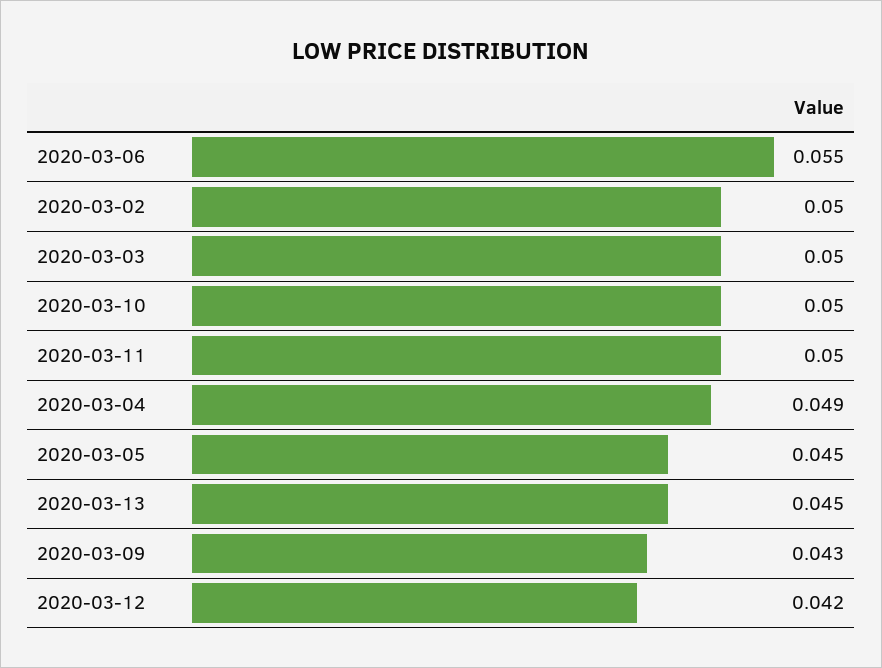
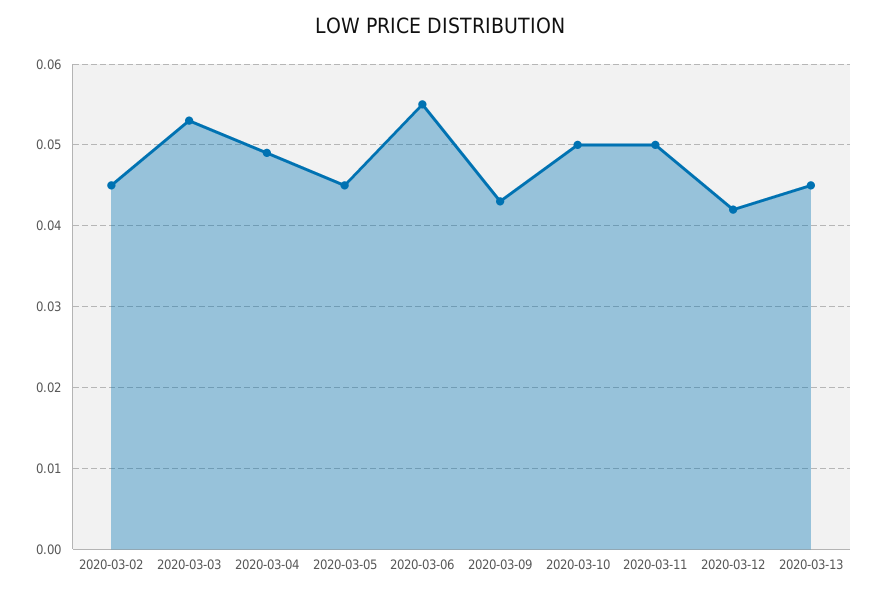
  {
    "2020-03-06": 0.055,
-   "2020-03-02": 0.05,
+   "2020-03-02": 0.045,
-   "2020-03-03": 0.05,
+   "2020-03-03": 0.053,
    "2020-03-10": 0.05,
    "2020-03-11": 0.05,
    "2020-03-04": 0.049,
    "2020-03-05": 0.045,
    "2020-03-13": 0.045,
    "2020-03-09": 0.043,
    "2020-03-12": 0.042
  }

